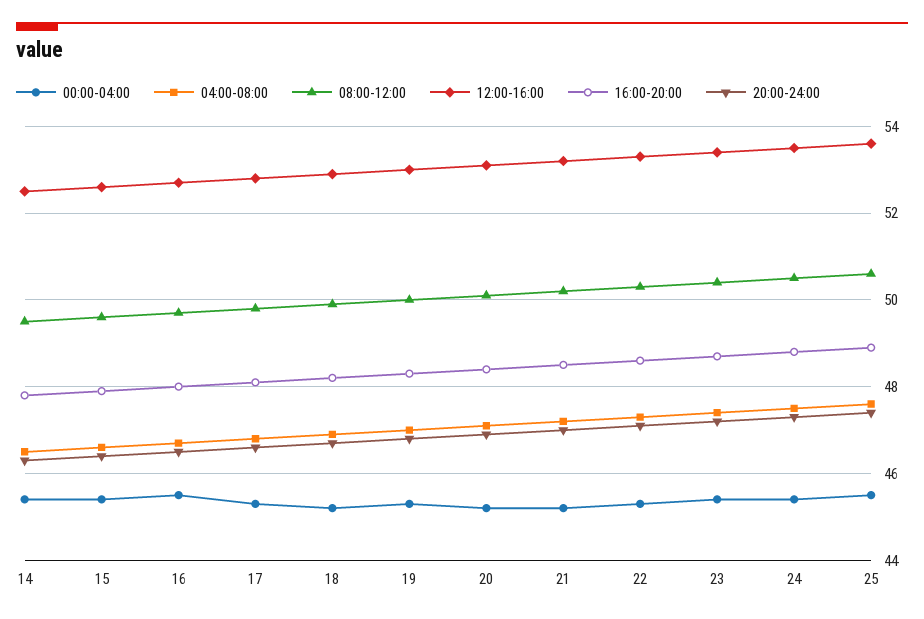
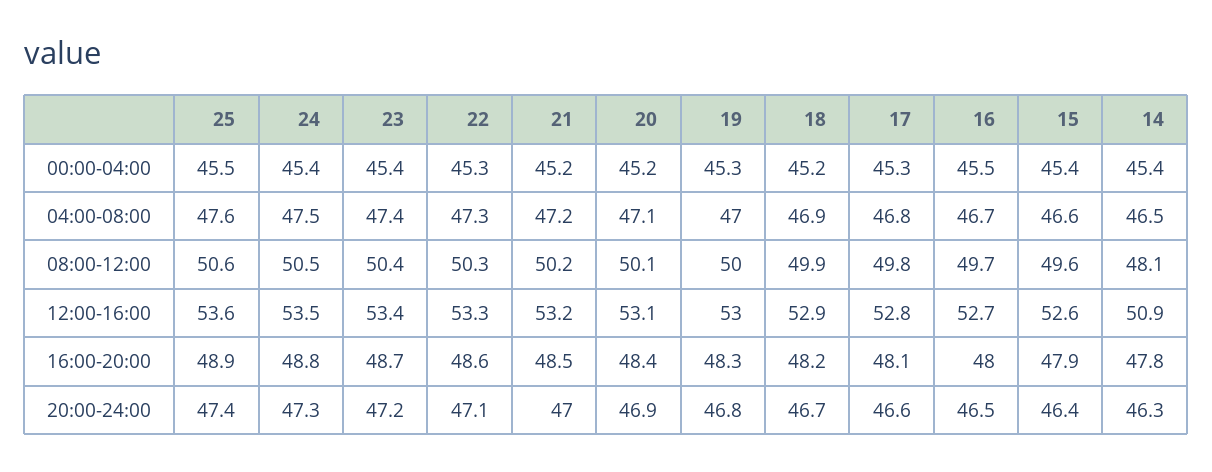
  {
    "00:00-04:00": {
      "14": 45.4,
      "15": 45.4,
      "16": 45.5,
      "17": 45.3,
      "18": 45.2,
      "19": 45.3,
      "20": 45.2,
      "21": 45.2,
      "22": 45.3,
      "23": 45.4,
      "24": 45.4,
      "25": 45.5
    },
    "04:00-08:00": {
      "14": 46.5,
      "15": 46.6,
      "16": 46.7,
      "17": 46.8,
      "18": 46.9,
      "19": 47,
      "20": 47.1,
      "21": 47.2,
      "22": 47.3,
      "23": 47.4,
      "24": 47.5,
      "25": 47.6
    },
    "08:00-12:00": {
-     "14": 49.5,
+     "14": 48.1,
      "15": 49.6,
      "16": 49.7,
      "17": 49.8,
      "18": 49.9,
      "19": 50,
      "20": 50.1,
      "21": 50.2,
      "22": 50.3,
      "23": 50.4,
      "24": 50.5,
      "25": 50.6
    },
    "12:00-16:00": {
-     "14": 52.5,
+     "14": 50.9,
      "15": 52.6,
      "16": 52.7,
      "17": 52.8,
      "18": 52.9,
      "19": 53,
      "20": 53.1,
      "21": 53.2,
      "22": 53.3,
      "23": 53.4,
      "24": 53.5,
      "25": 53.6
    },
    "16:00-20:00": {
      "14": 47.8,
      "15": 47.9,
      "16": 48,
      "17": 48.1,
      "18": 48.2,
      "19": 48.3,
      "20": 48.4,
      "21": 48.5,
      "22": 48.6,
      "23": 48.7,
      "24": 48.8,
      "25": 48.9
    },
    "20:00-24:00": {
      "14": 46.3,
      "15": 46.4,
      "16": 46.5,
      "17": 46.6,
      "18": 46.7,
      "19": 46.8,
      "20": 46.9,
      "21": 47,
      "22": 47.1,
      "23": 47.2,
      "24": 47.3,
      "25": 47.4
    }
  }

